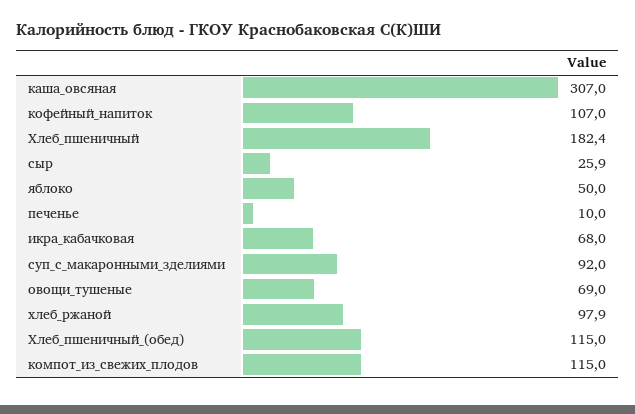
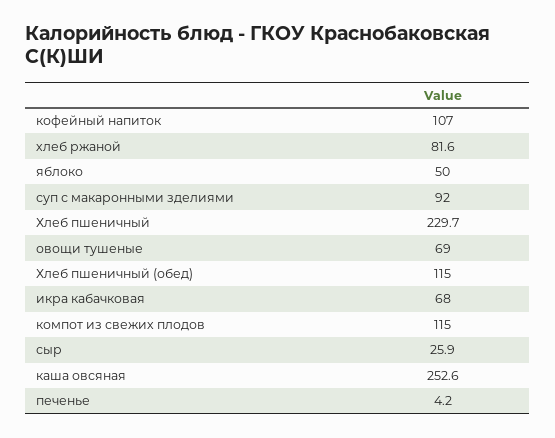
  {
-   "каша_овсяная": 307,
+   "каша_овсяная": 252.6,
    "кофейный_напиток": 107,
-   "Хлеб_пшеничный": 182.4,
+   "Хлеб_пшеничный": 229.7,
    "сыр": 25.9,
    "яблоко": 50,
-   "печенье": 10,
+   "печенье": 4.2,
    "икра_кабачковая": 68,
    "суп_с_макаронными_зделиями": 92,
    "овощи_тушеные": 69,
-   "хлеб_ржаной": 97.9,
+   "хлеб_ржаной": 81.6,
    "Хлеб_пшеничный_(обед)": 115,
    "компот_из_свежих_плодов": 115
  }

